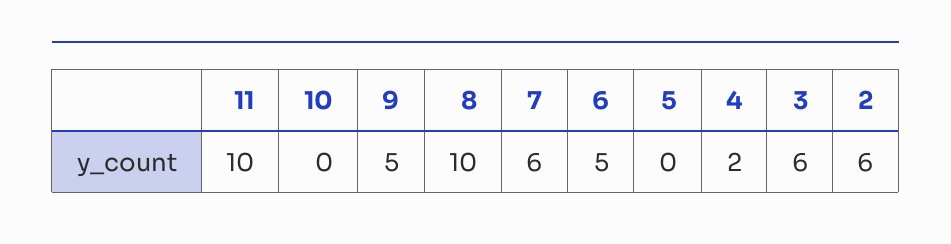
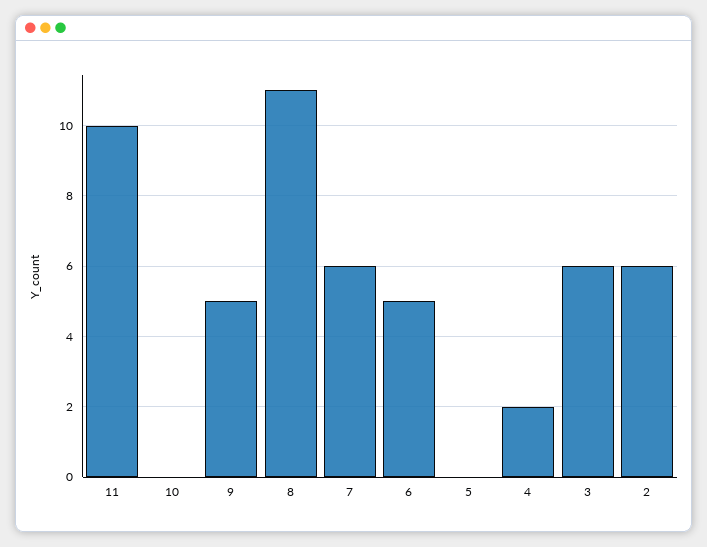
  {
    "11": 10,
    "10": 0,
    "9": 5,
-   "8": 10,
+   "8": 11,
    "7": 6,
    "6": 5,
    "5": 0,
    "4": 2,
    "3": 6,
    "2": 6
  }

